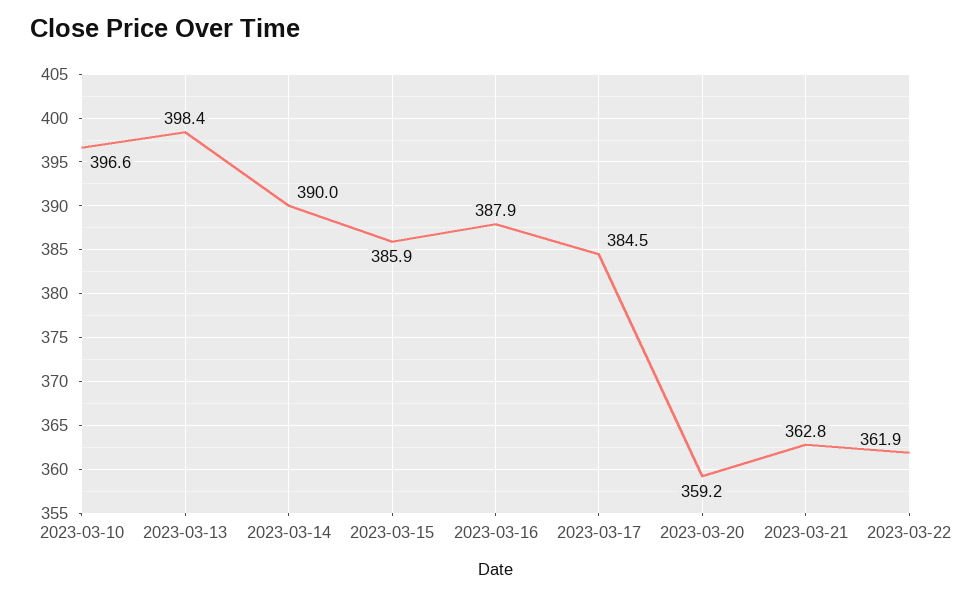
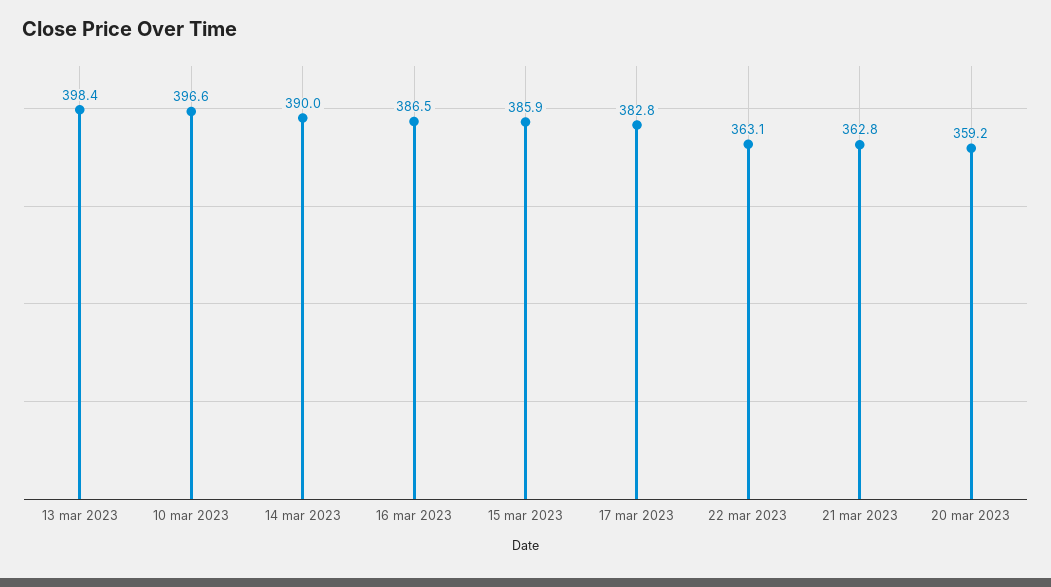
  {
    "2023-03-10": 396.6,
    "2023-03-13": 398.4,
    "2023-03-14": 390,
    "2023-03-15": 385.9,
-   "2023-03-16": 387.9,
+   "2023-03-16": 386.5,
-   "2023-03-17": 384.5,
+   "2023-03-17": 382.8,
    "2023-03-20": 359.2,
    "2023-03-21": 362.8,
-   "2023-03-22": 361.9
+   "2023-03-22": 363.1
  }

